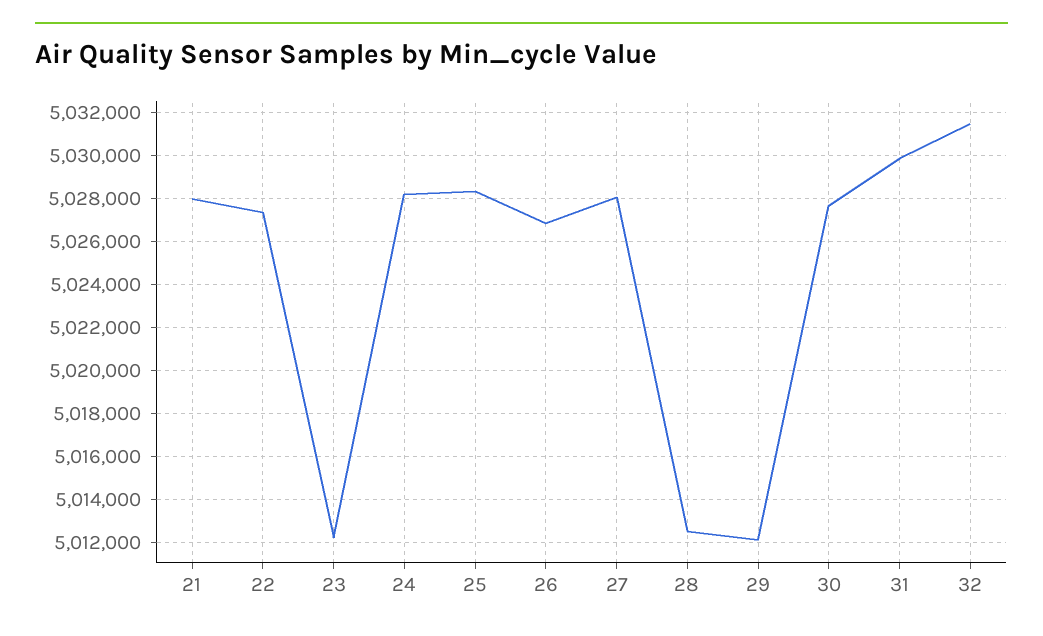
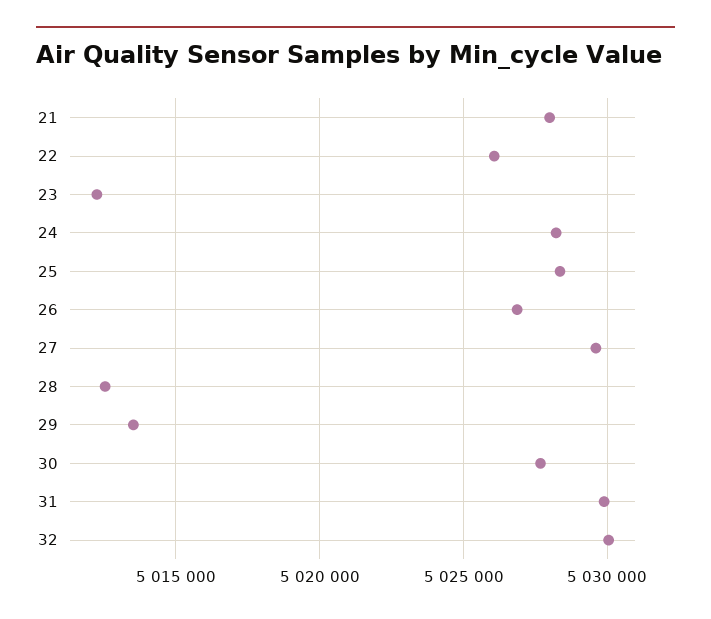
  {
    "21": 5028000,
-   "22": 5027500,
+   "22": 5026000,
    "23": 5012500,
    "24": 5028000,
    "25": 5028500,
    "26": 5027000,
-   "27": 5028000,
+   "27": 5029500,
    "28": 5012500,
-   "29": 5012000,
+   "29": 5013500,
    "30": 5027500,
    "31": 5030000,
-   "32": 5031500
+   "32": 5030000
  }

